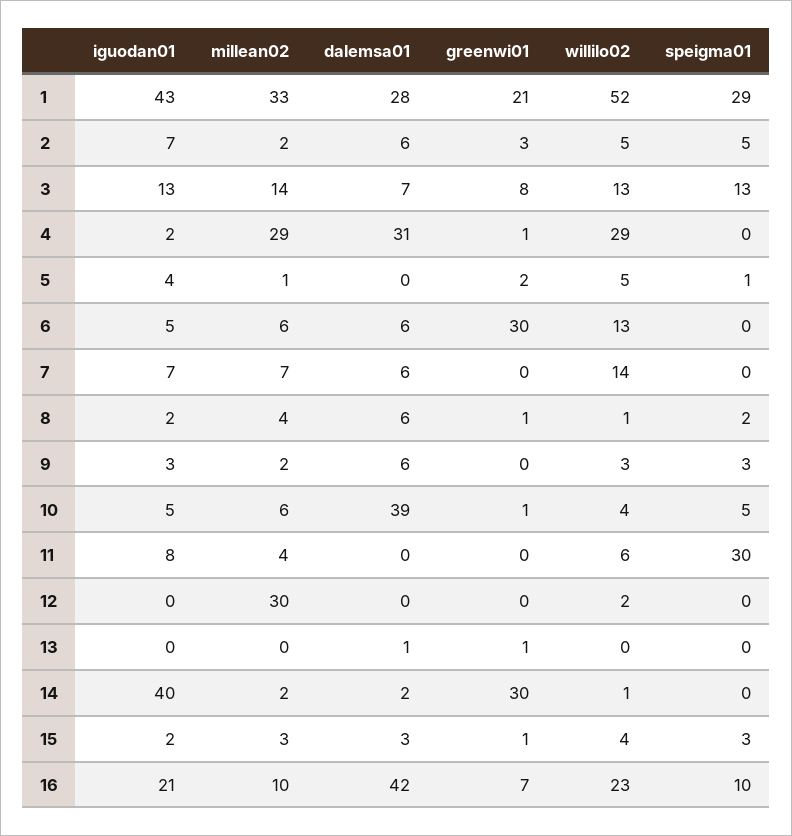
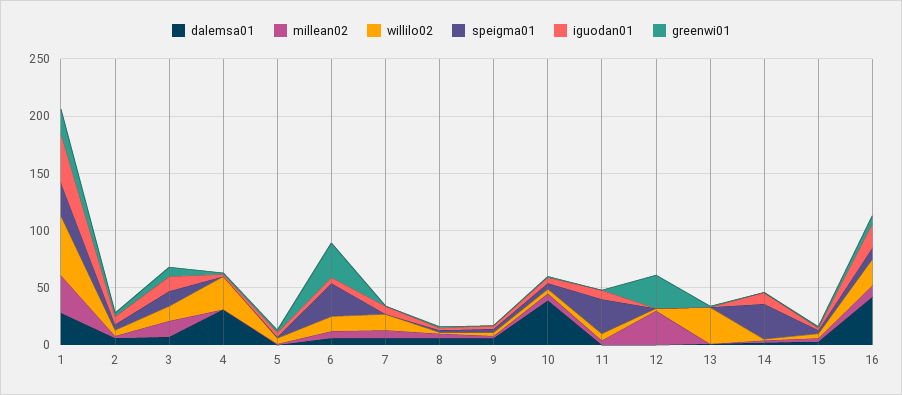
  {
    "iguodan01": {
      "1": 43,
      "2": 7,
      "3": 13,
      "4": 2,
      "5": 4,
      "6": 5,
      "7": 7,
      "8": 2,
      "9": 3,
      "10": 5,
      "11": 8,
      "12": 0,
      "13": 0,
-     "14": 40,
+     "14": 10,
      "15": 2,
      "16": 21
    },
    "millean02": {
      "1": 33,
      "2": 2,
      "3": 14,
-     "4": 29,
+     "4": 0,
      "5": 1,
      "6": 6,
      "7": 7,
      "8": 4,
      "9": 2,
      "10": 6,
      "11": 4,
      "12": 30,
      "13": 0,
      "14": 2,
      "15": 3,
      "16": 10
    },
    "dalemsa01": {
      "1": 28,
      "2": 6,
      "3": 7,
      "4": 31,
      "5": 0,
      "6": 6,
      "7": 6,
      "8": 6,
      "9": 6,
      "10": 39,
      "11": 0,
      "12": 0,
      "13": 1,
      "14": 2,
      "15": 3,
      "16": 42
    },
    "greenwi01": {
      "1": 21,
      "2": 3,
      "3": 8,
      "4": 1,
      "5": 2,
      "6": 30,
      "7": 0,
      "8": 1,
      "9": 0,
      "10": 1,
      "11": 0,
-     "12": 0,
+     "12": 30,
      "13": 1,
-     "14": 30,
+     "14": 0,
      "15": 1,
      "16": 7
    },
    "willilo02": {
      "1": 52,
      "2": 5,
      "3": 13,
      "4": 29,
      "5": 5,
      "6": 13,
      "7": 14,
      "8": 1,
      "9": 3,
      "10": 4,
      "11": 6,
      "12": 2,
-     "13": 0,
+     "13": 30,
      "14": 1,
      "15": 4,
      "16": 23
    },
    "speigma01": {
      "1": 29,
      "2": 5,
      "3": 13,
      "4": 0,
      "5": 1,
-     "6": 0,
+     "6": 30,
      "7": 0,
      "8": 2,
      "9": 3,
      "10": 5,
      "11": 30,
      "12": 0,
      "13": 0,
-     "14": 0,
+     "14": 30,
      "15": 3,
      "16": 10
    }
  }

